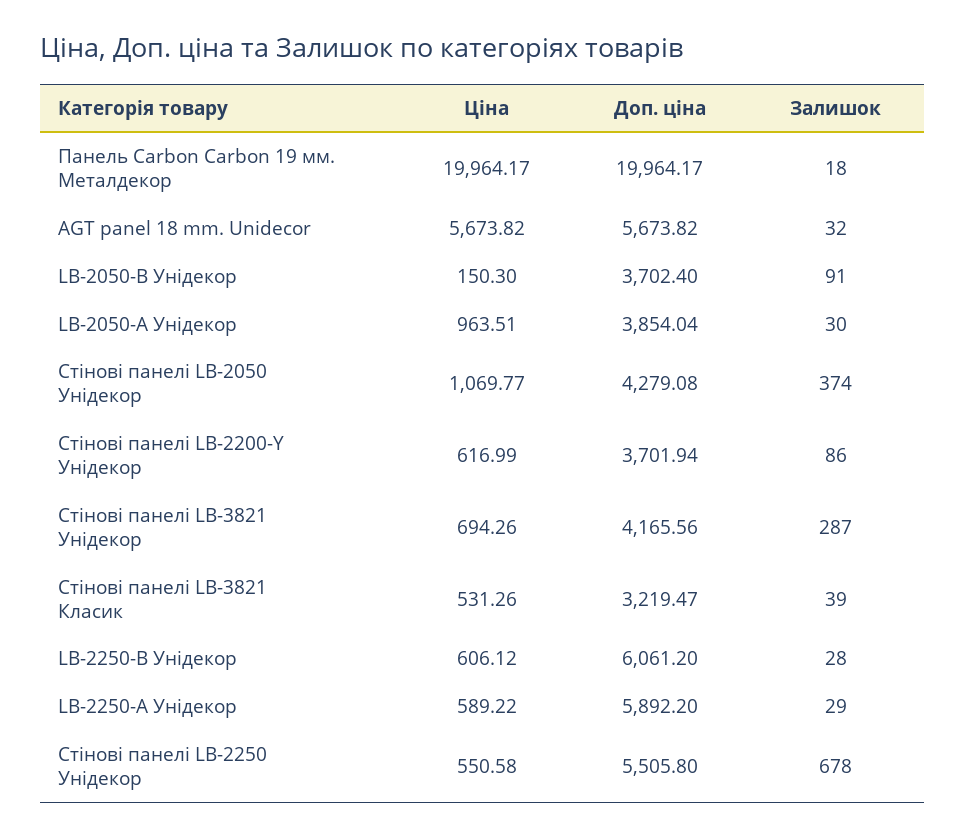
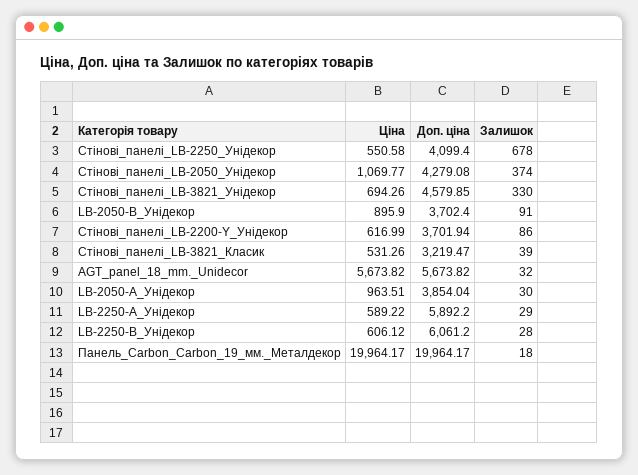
  {
    "Ціна": {
      "Панель Carbon Carbon 19 мм. Металдекор": 19964.17,
      "AGT panel 18 mm. Unidecor": 5673.82,
-     "LB-2050-В Унідекор": 150.3,
+     "LB-2050-В Унідекор": 895.9,
      "LB-2050-А Унідекор": 963.51,
      "Стінові панелі LB-2050 Унідекор": 1069.77,
      "Стінові панелі LB-2200-Y Унідекор": 616.99,
      "Стінові панелі LB-3821 Унідекор": 694.26,
      "Стінові панелі LB-3821 Класик": 531.26,
      "LB-2250-В Унідекор": 606.12,
      "LB-2250-А Унідекор": 589.22,
      "Стінові панелі LB-2250 Унідекор": 550.58
    },
    "Доп. ціна": {
      "Панель Carbon Carbon 19 мм. Металдекор": 19964.17,
      "AGT panel 18 mm. Unidecor": 5673.82,
      "LB-2050-В Унідекор": 3702.4,
      "LB-2050-А Унідекор": 3854.04,
      "Стінові панелі LB-2050 Унідекор": 4279.08,
      "Стінові панелі LB-2200-Y Унідекор": 3701.94,
-     "Стінові панелі LB-3821 Унідекор": 4165.56,
+     "Стінові панелі LB-3821 Унідекор": 4579.85,
      "Стінові панелі LB-3821 Класик": 3219.47,
      "LB-2250-В Унідекор": 6061.2,
      "LB-2250-А Унідекор": 5892.2,
-     "Стінові панелі LB-2250 Унідекор": 5505.8
+     "Стінові панелі LB-2250 Унідекор": 4099.4
    },
    "Залишок": {
      "Панель Carbon Carbon 19 мм. Металдекор": 18,
      "AGT panel 18 mm. Unidecor": 32,
      "LB-2050-В Унідекор": 91,
      "LB-2050-А Унідекор": 30,
      "Стінові панелі LB-2050 Унідекор": 374,
      "Стінові панелі LB-2200-Y Унідекор": 86,
-     "Стінові панелі LB-3821 Унідекор": 287,
+     "Стінові панелі LB-3821 Унідекор": 330,
      "Стінові панелі LB-3821 Класик": 39,
      "LB-2250-В Унідекор": 28,
      "LB-2250-А Унідекор": 29,
      "Стінові панелі LB-2250 Унідекор": 678
    }
  }

